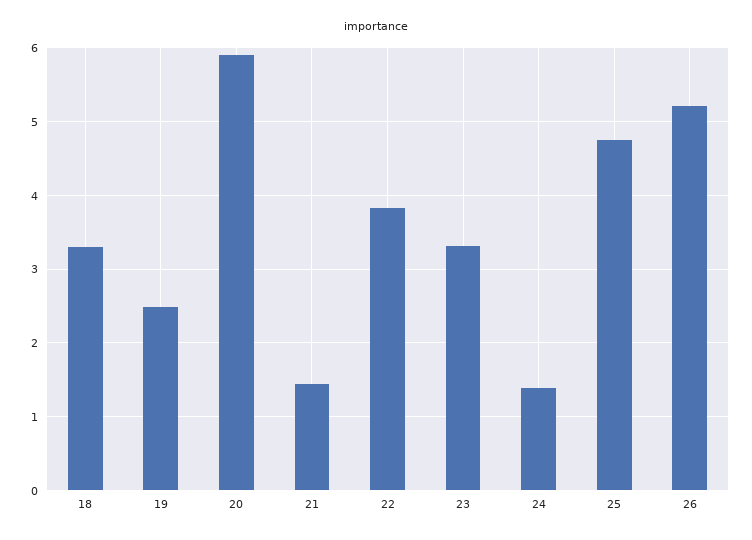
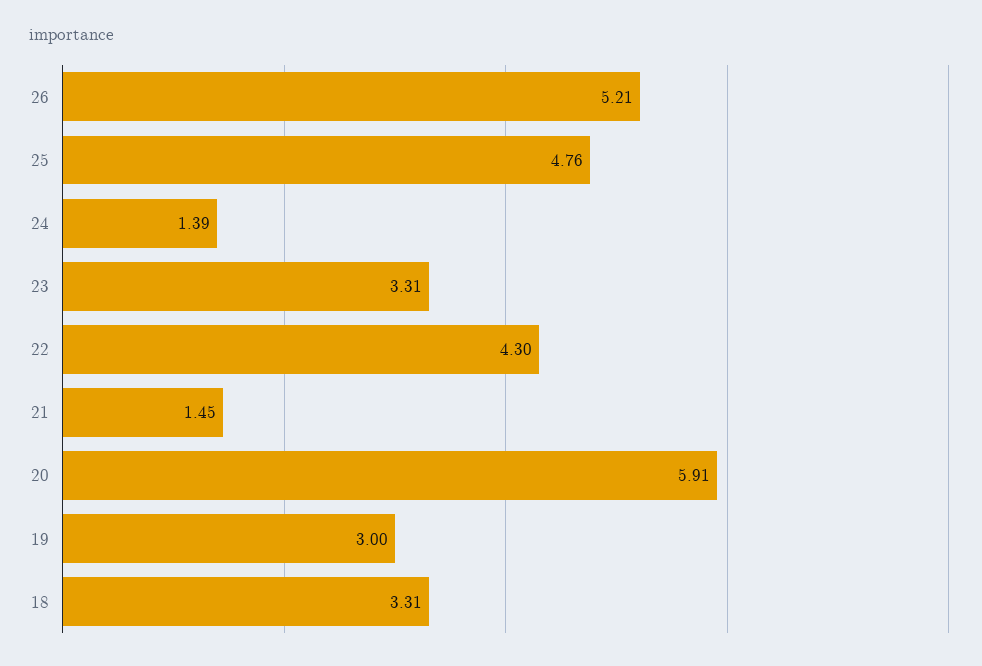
  {
    "18": 3.31,
-   "19": 2.5,
+   "19": 3,
    "20": 5.91,
    "21": 1.45,
-   "22": 3.8,
+   "22": 4.3,
    "23": 3.31,
    "24": 1.39,
    "25": 4.76,
    "26": 5.21
  }

